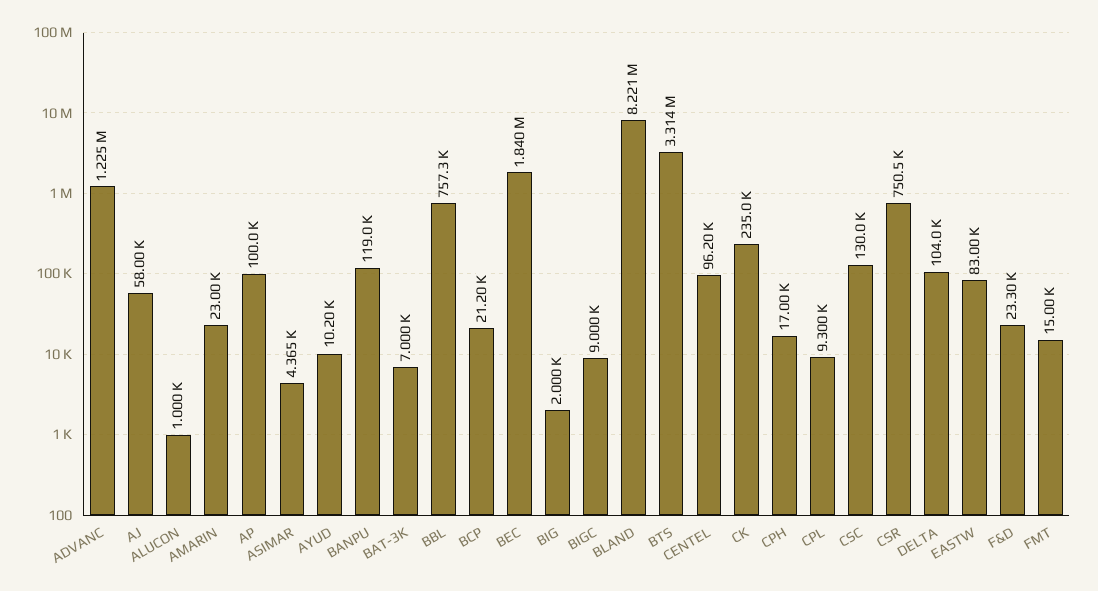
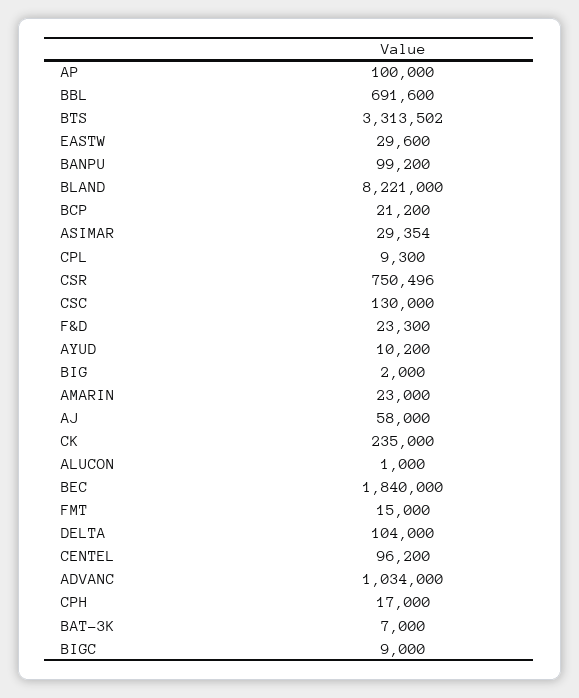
  {
-   "ADVANC": 1225000,
+   "ADVANC": 1034000,
    "AJ": 58000,
    "ALUCON": 1000,
    "AMARIN": 23000,
    "AP": 100000,
-   "ASIMAR": 4365,
+   "ASIMAR": 29354,
    "AYUD": 10200,
-   "BANPU": 119000,
+   "BANPU": 99200,
    "BAT-3K": 7000,
-   "BBL": 757300,
+   "BBL": 691600,
    "BCP": 21200,
    "BEC": 1840000,
    "BIG": 2000,
    "BIGC": 9000,
    "BLAND": 8221000,
    "BTS": 3313502,
    "CENTEL": 96200,
    "CK": 235000,
    "CPH": 17000,
    "CPL": 9300,
    "CSC": 130000,
    "CSR": 750496,
    "DELTA": 104000,
-   "EASTW": 83000,
+   "EASTW": 29600,
    "F&D": 23300,
    "FMT": 15000
  }

